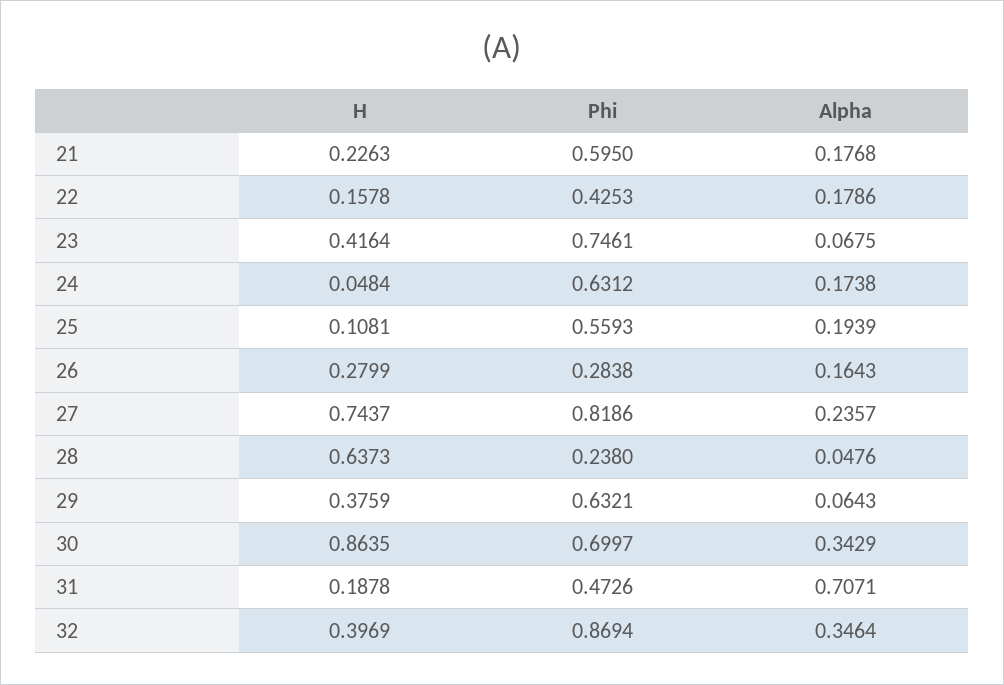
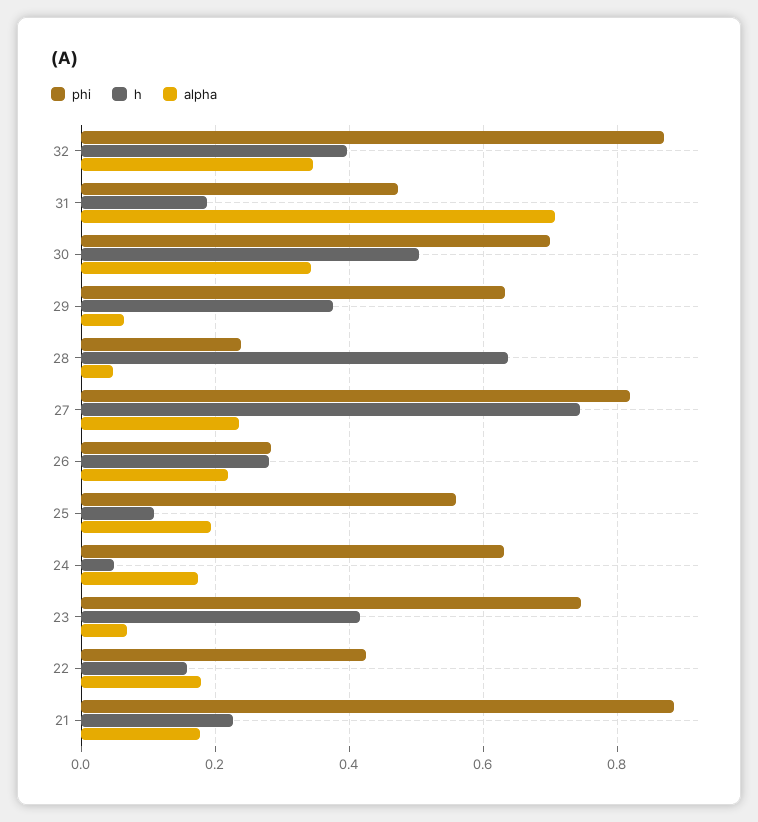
  {
    "H": {
      "21": 0.2263,
      "22": 0.1578,
      "23": 0.4164,
      "24": 0.0484,
      "25": 0.1081,
      "26": 0.2799,
      "27": 0.7437,
      "28": 0.6373,
      "29": 0.3759,
-     "30": 0.8635,
+     "30": 0.5,
      "31": 0.1878,
      "32": 0.3969
    },
    "Phi": {
-     "21": 0.595,
+     "21": 0.88,
      "22": 0.4253,
      "23": 0.7461,
      "24": 0.6312,
      "25": 0.5593,
      "26": 0.2838,
      "27": 0.8186,
      "28": 0.238,
      "29": 0.6321,
      "30": 0.6997,
      "31": 0.4726,
      "32": 0.8694
    },
    "Alpha": {
      "21": 0.1768,
      "22": 0.1786,
      "23": 0.0675,
      "24": 0.1738,
      "25": 0.1939,
-     "26": 0.1643,
+     "26": 0.22,
      "27": 0.2357,
      "28": 0.0476,
      "29": 0.0643,
      "30": 0.3429,
      "31": 0.7071,
      "32": 0.3464
    }
  }

